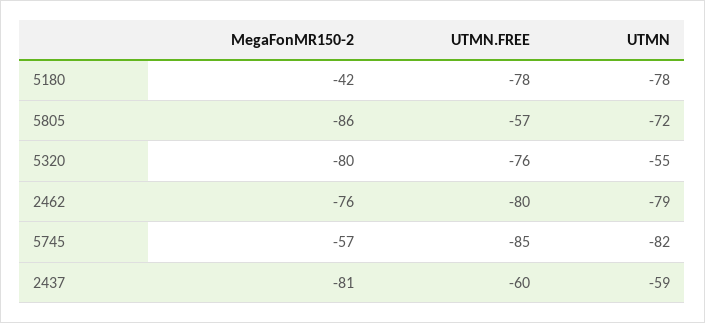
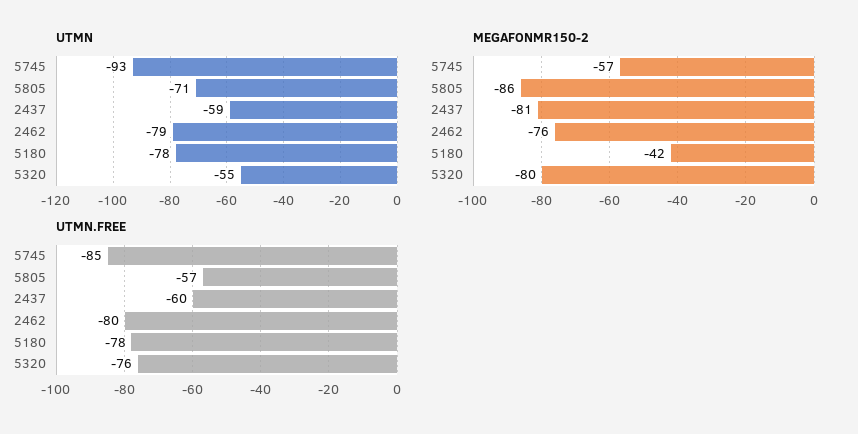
  {
    "MegaFonMR150-2": {
      "5180": -42,
      "5805": -86,
      "5320": -80,
      "2462": -76,
      "5745": -57,
      "2437": -81
    },
    "UTMN.FREE": {
      "5180": -78,
      "5805": -57,
      "5320": -76,
      "2462": -80,
      "5745": -85,
      "2437": -60
    },
    "UTMN": {
      "5180": -78,
-     "5805": -72,
+     "5805": -71,
      "5320": -55,
      "2462": -79,
-     "5745": -82,
+     "5745": -93,
      "2437": -59
    }
  }

